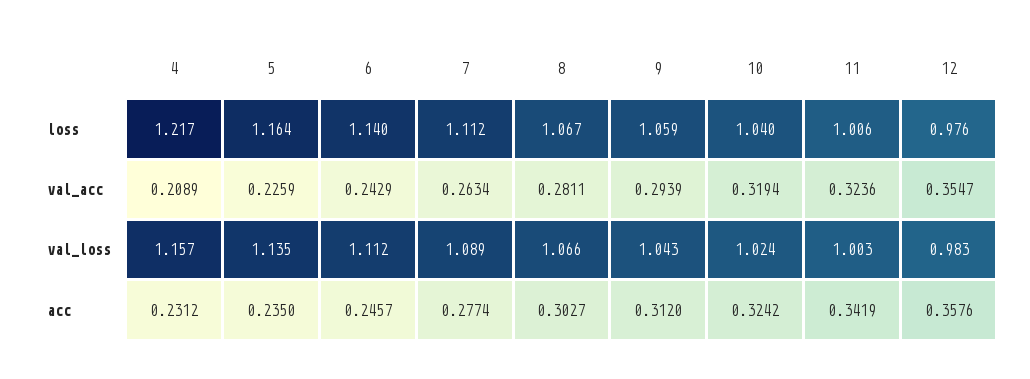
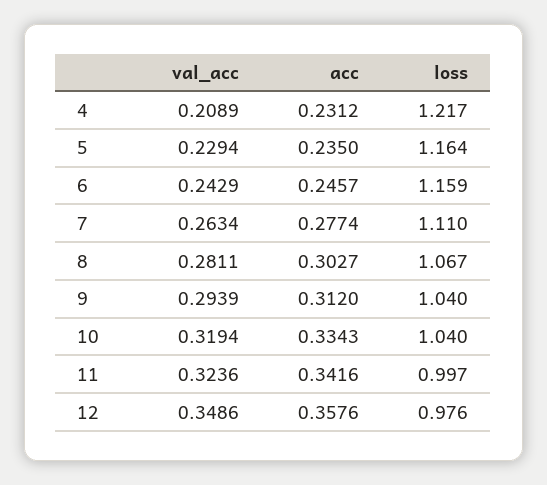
  {
    "4": {
      "loss": 1.217,
      "val_acc": 0.2089,
-     "val_loss": 1.157,
      "acc": 0.2312
    },
    "5": {
      "loss": 1.164,
-     "val_acc": 0.2259,
+     "val_acc": 0.2294,
-     "val_loss": 1.135,
      "acc": 0.235
    },
    "6": {
-     "loss": 1.14,
+     "loss": 1.159,
      "val_acc": 0.2429,
-     "val_loss": 1.112,
      "acc": 0.2457
    },
    "7": {
-     "loss": 1.112,
+     "loss": 1.11,
      "val_acc": 0.2634,
-     "val_loss": 1.089,
      "acc": 0.2774
    },
    "8": {
      "loss": 1.067,
      "val_acc": 0.2811,
-     "val_loss": 1.066,
      "acc": 0.3027
    },
    "9": {
-     "loss": 1.059,
+     "loss": 1.04,
      "val_acc": 0.2939,
-     "val_loss": 1.043,
      "acc": 0.312
    },
    "10": {
      "loss": 1.04,
      "val_acc": 0.3194,
-     "val_loss": 1.024,
-     "acc": 0.3242
+     "acc": 0.3343
    },
    "11": {
-     "loss": 1.006,
+     "loss": 0.997,
      "val_acc": 0.3236,
-     "val_loss": 1.003,
-     "acc": 0.3419
+     "acc": 0.3416
    },
    "12": {
      "loss": 0.976,
-     "val_acc": 0.3547,
+     "val_acc": 0.3486,
-     "val_loss": 0.983,
      "acc": 0.3576
    }
  }

